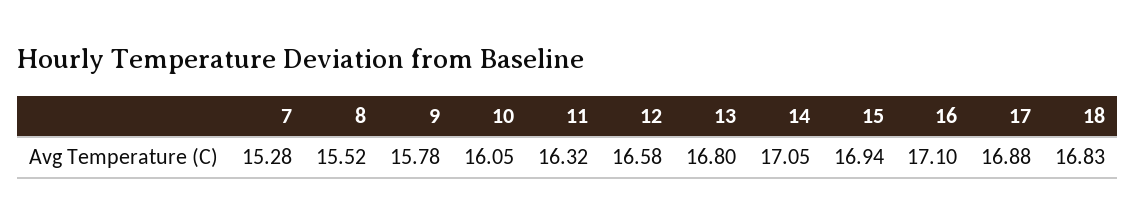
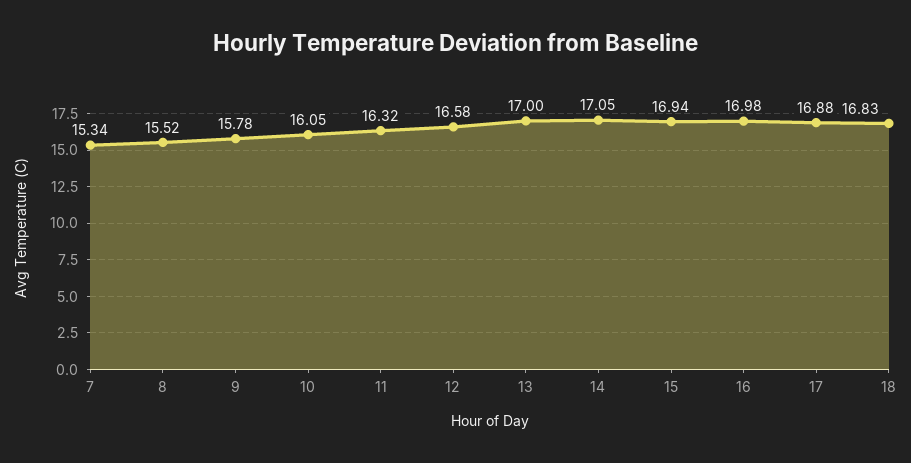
  {
-   "7": 15.28,
+   "7": 15.34,
    "8": 15.52,
    "9": 15.78,
    "10": 16.05,
    "11": 16.32,
    "12": 16.58,
-   "13": 16.8,
+   "13": 17,
    "14": 17.05,
    "15": 16.94,
-   "16": 17.1,
+   "16": 16.98,
    "17": 16.88,
    "18": 16.83
  }

